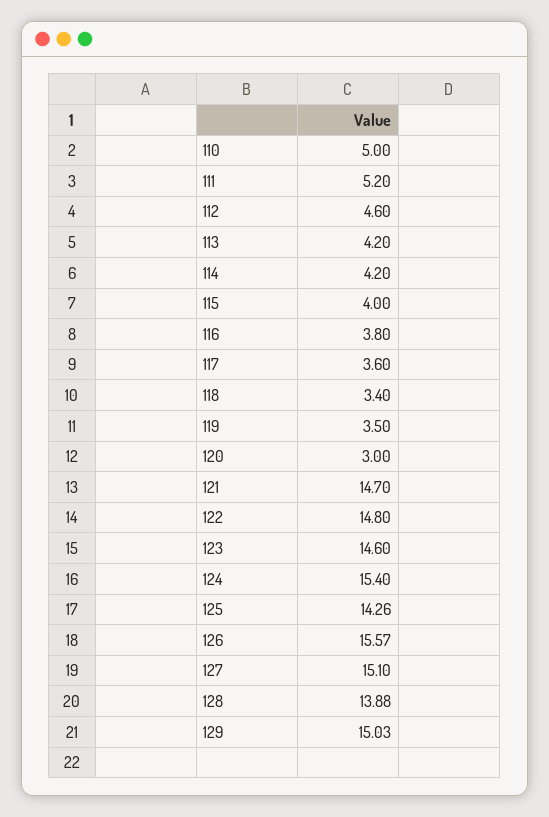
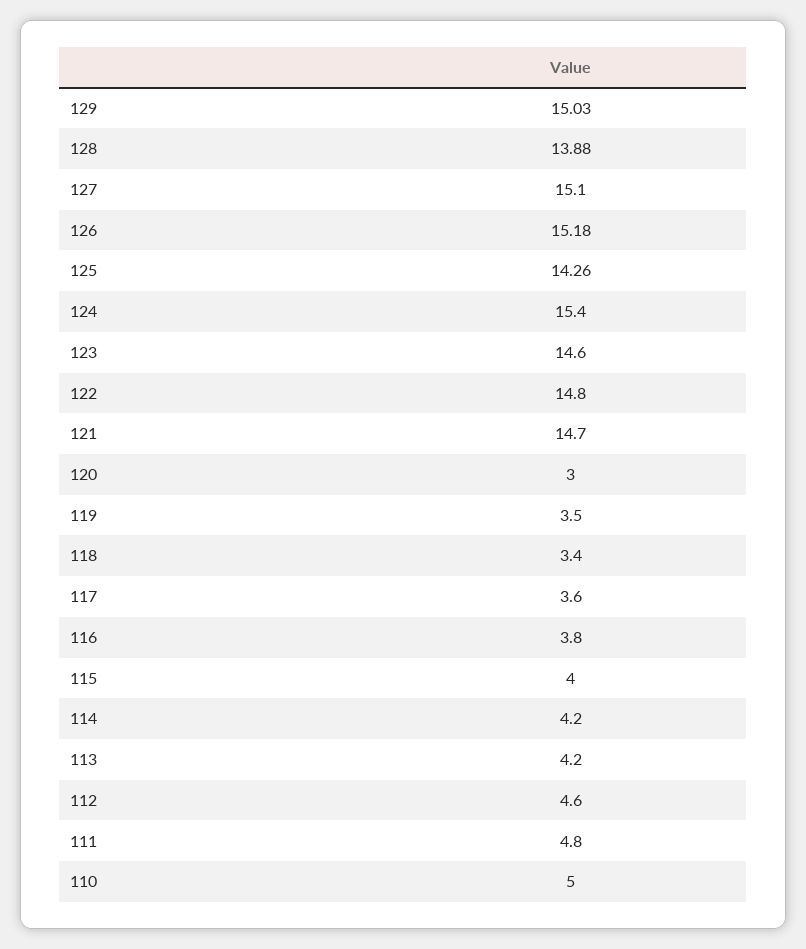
  {
    "110": 5,
-   "111": 5.2,
+   "111": 4.8,
    "112": 4.6,
    "113": 4.2,
    "114": 4.2,
    "115": 4,
    "116": 3.8,
    "117": 3.6,
    "118": 3.4,
    "119": 3.5,
    "120": 3,
    "121": 14.7,
    "122": 14.8,
    "123": 14.6,
    "124": 15.4,
    "125": 14.26,
-   "126": 15.57,
+   "126": 15.18,
    "127": 15.1,
    "128": 13.88,
    "129": 15.03
  }

